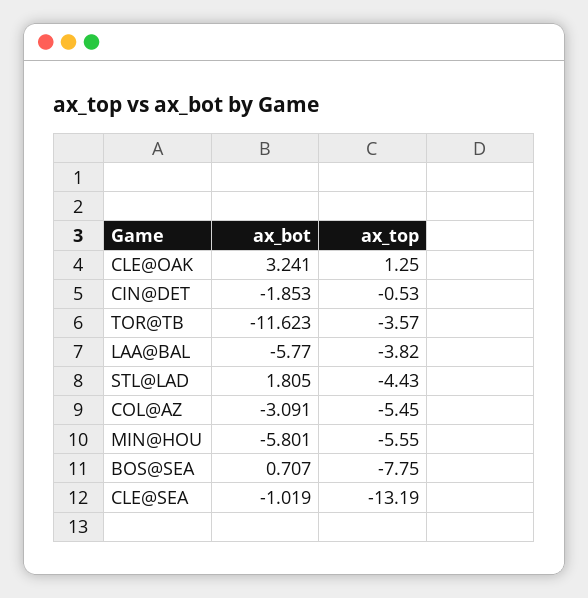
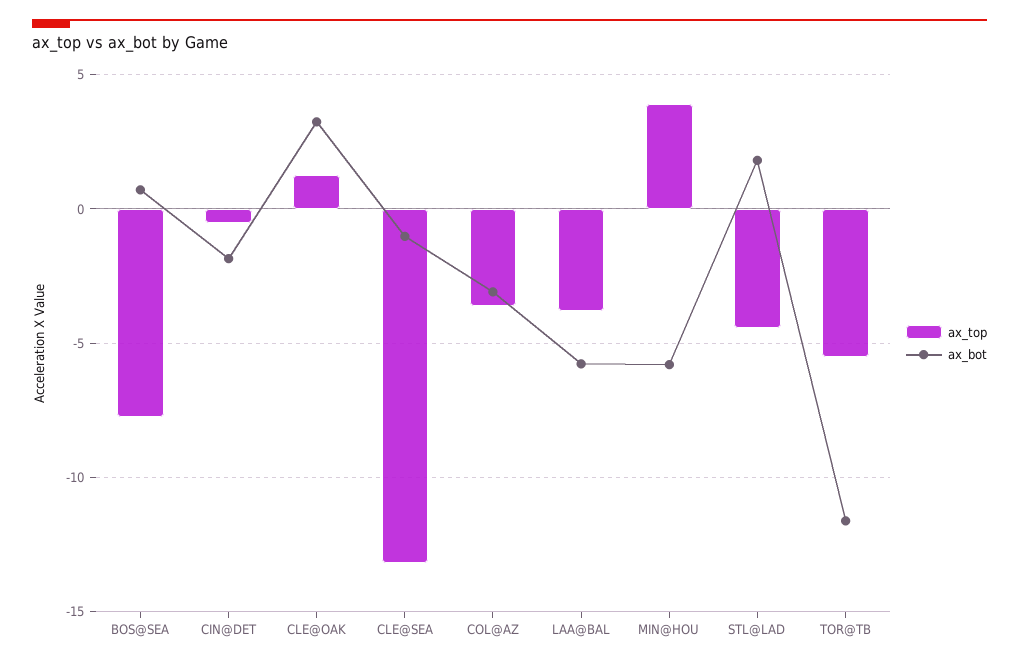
  {
    "ax_bot": {
      "CLE@OAK": 3.241,
      "CIN@DET": -1.853,
      "TOR@TB": -11.623,
      "LAA@BAL": -5.77,
      "STL@LAD": 1.805,
      "COL@AZ": -3.091,
      "MIN@HOU": -5.801,
      "BOS@SEA": 0.707,
      "CLE@SEA": -1.019
    },
    "ax_top": {
      "CLE@OAK": 1.25,
      "CIN@DET": -0.53,
-     "TOR@TB": -3.57,
+     "TOR@TB": -5.5,
      "LAA@BAL": -3.82,
      "STL@LAD": -4.43,
-     "COL@AZ": -5.45,
+     "COL@AZ": -3.5,
-     "MIN@HOU": -5.55,
+     "MIN@HOU": 4,
      "BOS@SEA": -7.75,
      "CLE@SEA": -13.19
    }
  }

